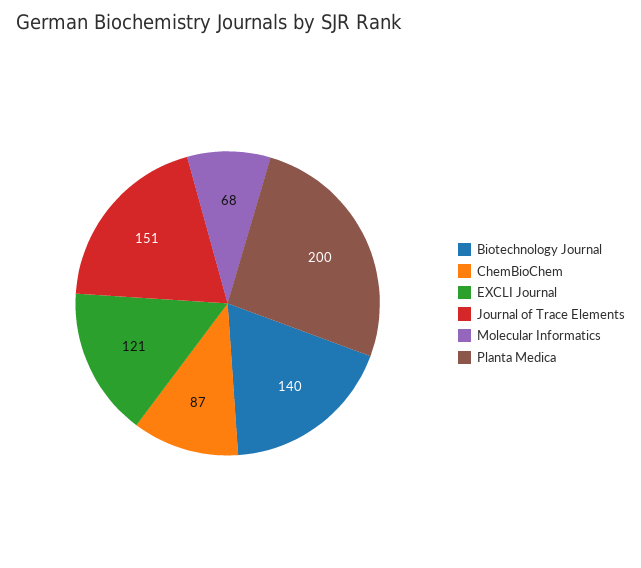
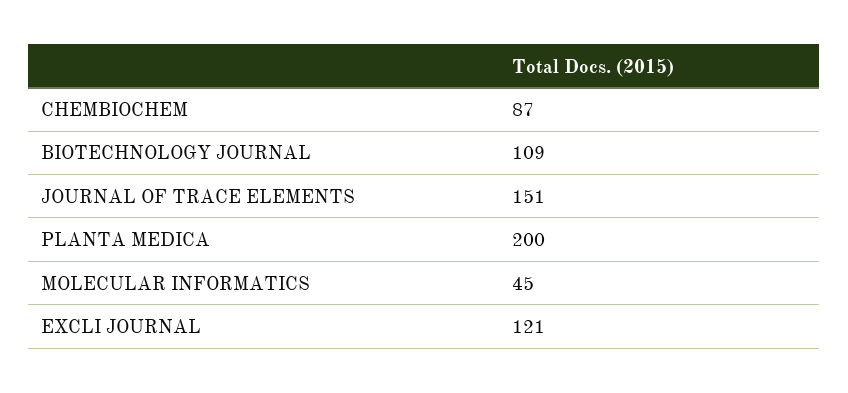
  {
-   "Biotechnology Journal": 140,
+   "Biotechnology Journal": 109,
    "ChemBioChem": 87,
    "EXCLI Journal": 121,
    "Journal of Trace Elements": 151,
-   "Molecular Informatics": 68,
+   "Molecular Informatics": 45,
    "Planta Medica": 200
  }

